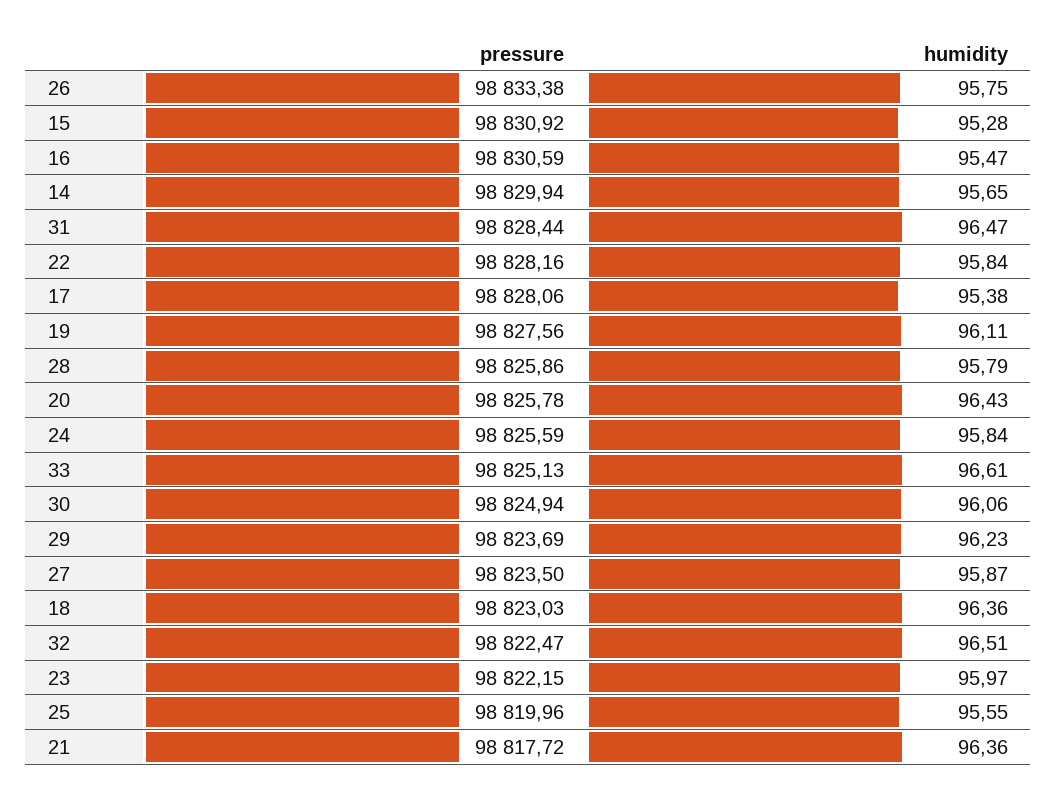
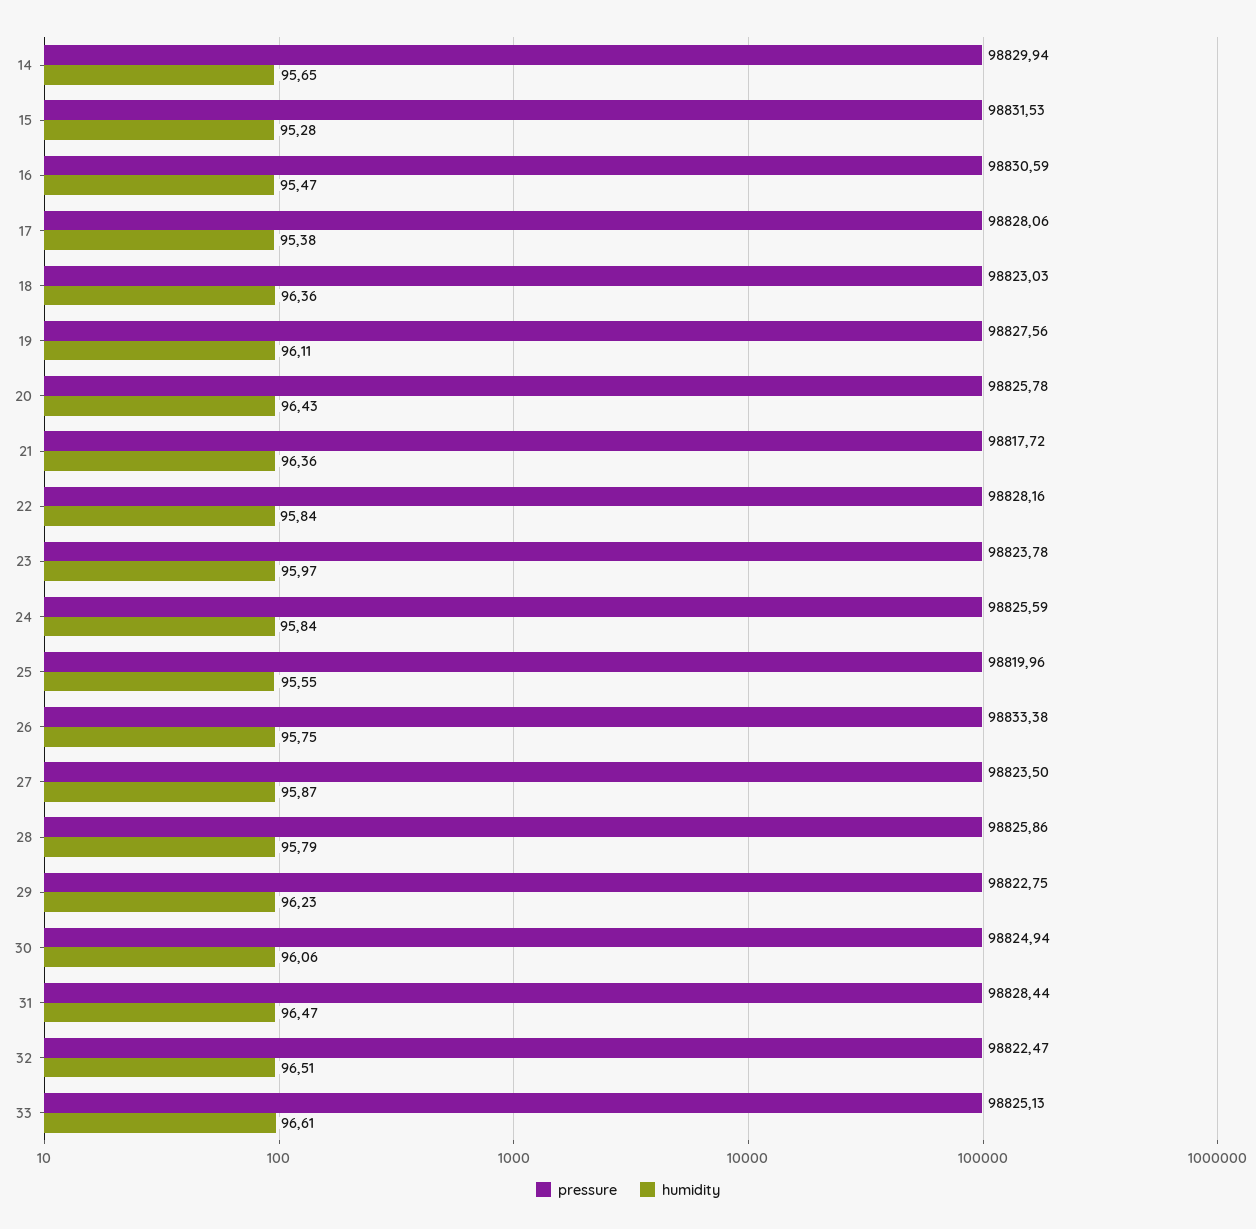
  {
    "pressure": {
      "26": 98833.38,
-     "15": 98830.92,
+     "15": 98831.53,
      "16": 98830.59,
      "14": 98829.94,
      "31": 98828.44,
      "22": 98828.16,
      "17": 98828.06,
      "19": 98827.56,
      "28": 98825.86,
      "20": 98825.78,
      "24": 98825.59,
      "33": 98825.13,
      "30": 98824.94,
-     "29": 98823.69,
+     "29": 98822.75,
      "27": 98823.5,
      "18": 98823.03,
      "32": 98822.47,
-     "23": 98822.15,
+     "23": 98823.78,
      "25": 98819.96,
      "21": 98817.72
    },
    "humidity": {
      "26": 95.75,
      "15": 95.28,
      "16": 95.47,
      "14": 95.65,
      "31": 96.47,
      "22": 95.84,
      "17": 95.38,
      "19": 96.11,
      "28": 95.79,
      "20": 96.43,
      "24": 95.84,
      "33": 96.61,
      "30": 96.06,
      "29": 96.23,
      "27": 95.87,
      "18": 96.36,
      "32": 96.51,
      "23": 95.97,
      "25": 95.55,
      "21": 96.36
    }
  }

